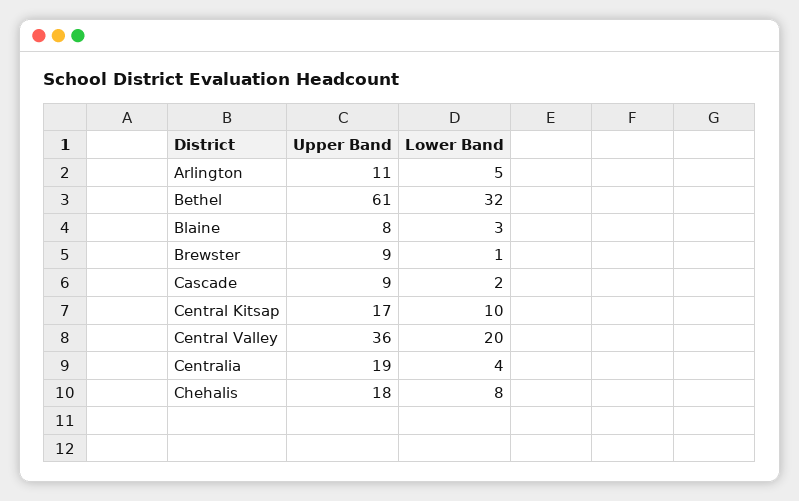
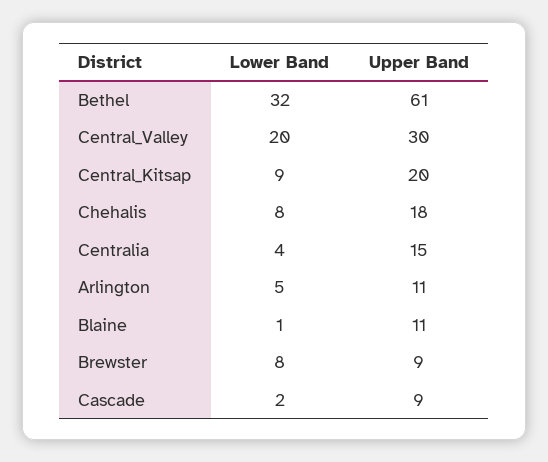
  {
    "Upper Band": {
      "Arlington": 11,
      "Bethel": 61,
-     "Blaine": 8,
+     "Blaine": 11,
      "Brewster": 9,
      "Cascade": 9,
-     "Central Kitsap": 17,
+     "Central Kitsap": 20,
-     "Central Valley": 36,
+     "Central Valley": 30,
-     "Centralia": 19,
+     "Centralia": 15,
      "Chehalis": 18
    },
    "Lower Band": {
      "Arlington": 5,
      "Bethel": 32,
-     "Blaine": 3,
+     "Blaine": 1,
-     "Brewster": 1,
+     "Brewster": 8,
      "Cascade": 2,
-     "Central Kitsap": 10,
+     "Central Kitsap": 9,
      "Central Valley": 20,
      "Centralia": 4,
      "Chehalis": 8
    }
  }

